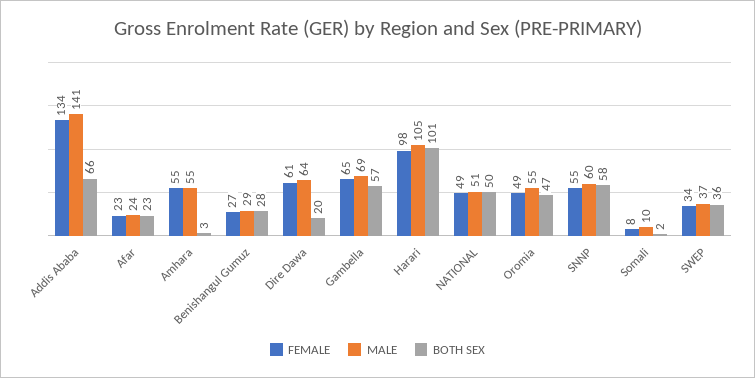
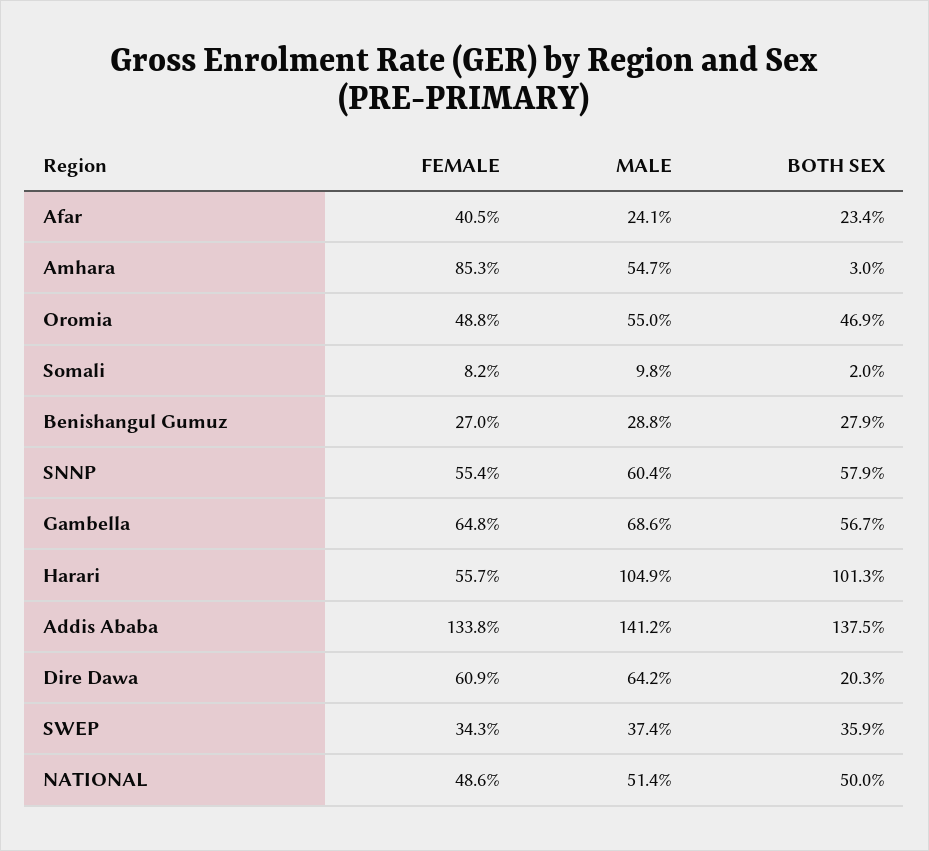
  {
    "FEMALE": {
      "Addis Ababa": 133.8,
-     "Afar": 23,
+     "Afar": 40.5,
-     "Amhara": 55,
+     "Amhara": 85.3,
      "Benishangul Gumuz": 27,
      "Dire Dawa": 60.9,
      "Gambella": 64.8,
-     "Harari": 98,
+     "Harari": 55.7,
      "NATIONAL": 48.6,
      "Oromia": 48.8,
      "SNNP": 55.4,
      "Somali": 8.2,
      "SWEP": 34.3
    },
    "MALE": {
      "Addis Ababa": 141.2,
      "Afar": 24.1,
      "Amhara": 54.7,
      "Benishangul Gumuz": 28.8,
      "Dire Dawa": 64.2,
      "Gambella": 68.6,
      "Harari": 104.9,
      "NATIONAL": 51.4,
      "Oromia": 55,
      "SNNP": 60.4,
      "Somali": 9.8,
      "SWEP": 37.4
    },
    "BOTH SEX": {
-     "Addis Ababa": 66,
+     "Addis Ababa": 137.5,
      "Afar": 23.4,
      "Amhara": 3,
      "Benishangul Gumuz": 27.9,
      "Dire Dawa": 20.3,
      "Gambella": 56.7,
      "Harari": 101.3,
      "NATIONAL": 50,
      "Oromia": 46.9,
      "SNNP": 57.9,
      "Somali": 2,
      "SWEP": 35.9
    }
  }

